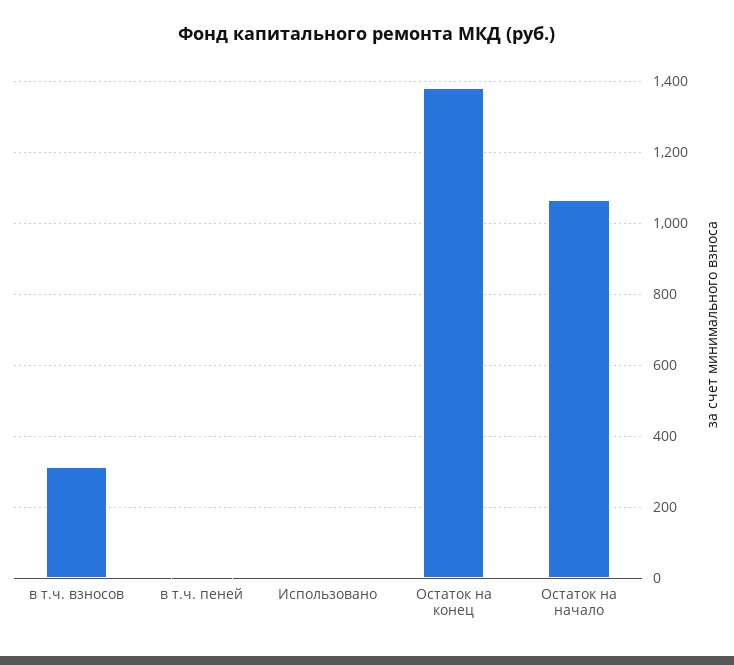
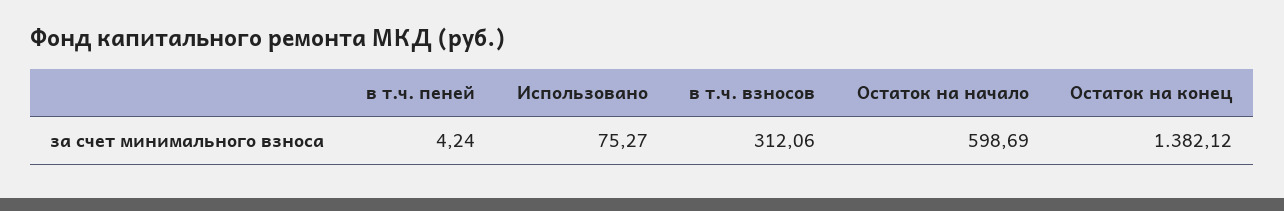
  {
    "в т.ч. взносов": 312.06,
    "в т.ч. пеней": 4.24,
-   "Использовано": 0,
+   "Использовано": 75.27,
    "Остаток на конец": 1382.12,
-   "Остаток на начало": 1060
+   "Остаток на начало": 598.69
  }

